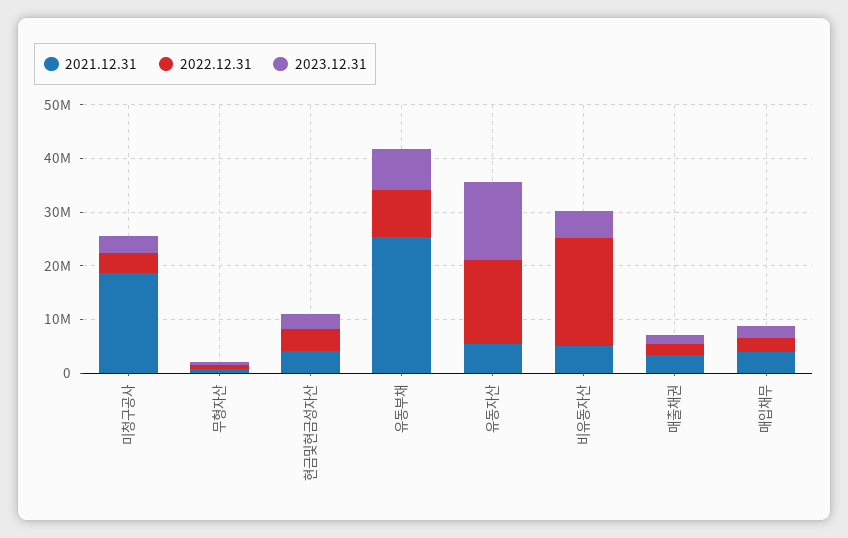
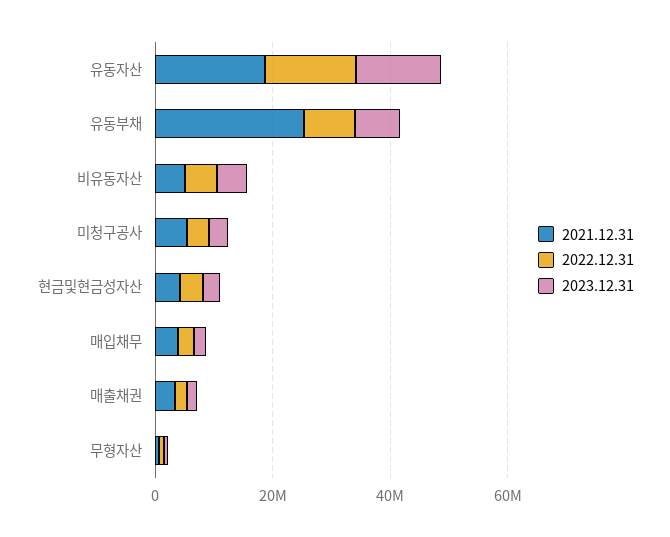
  {
    "2021.12.31": {
-     "미청구공사": 18000000,
+     "미청구공사": 5000000,
      "무형자산": 0,
      "현금및현금성자산": 4000000,
      "유동부채": 26000000,
-     "유동자산": 6000000,
+     "유동자산": 20000000,
      "비유동자산": 6000000,
      "매출채권": 4000000,
      "매입채무": 4000000
    },
    "2022.12.31": {
      "미청구공사": 4000000,
      "무형자산": 0,
      "현금및현금성자산": 4000000,
      "유동부채": 8000000,
      "유동자산": 16000000,
-     "비유동자산": 20000000,
+     "비유동자산": 5000000,
      "매출채권": 2000000,
      "매입채무": 2000000
    },
    "2023.12.31": {
      "미청구공사": 4000000,
      "무형자산": 0,
      "현금및현금성자산": 2000000,
      "유동부채": 8000000,
      "유동자산": 14000000,
      "비유동자산": 6000000,
      "매출채권": 2000000,
      "매입채무": 2000000
    }
  }

